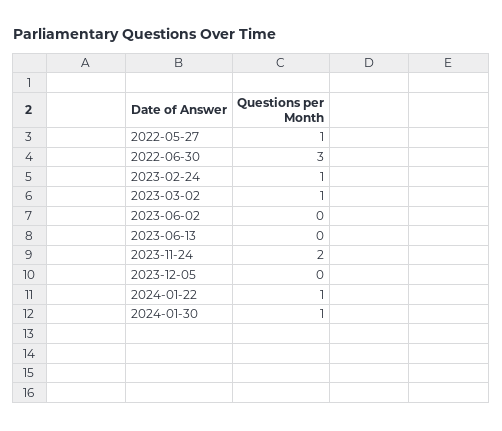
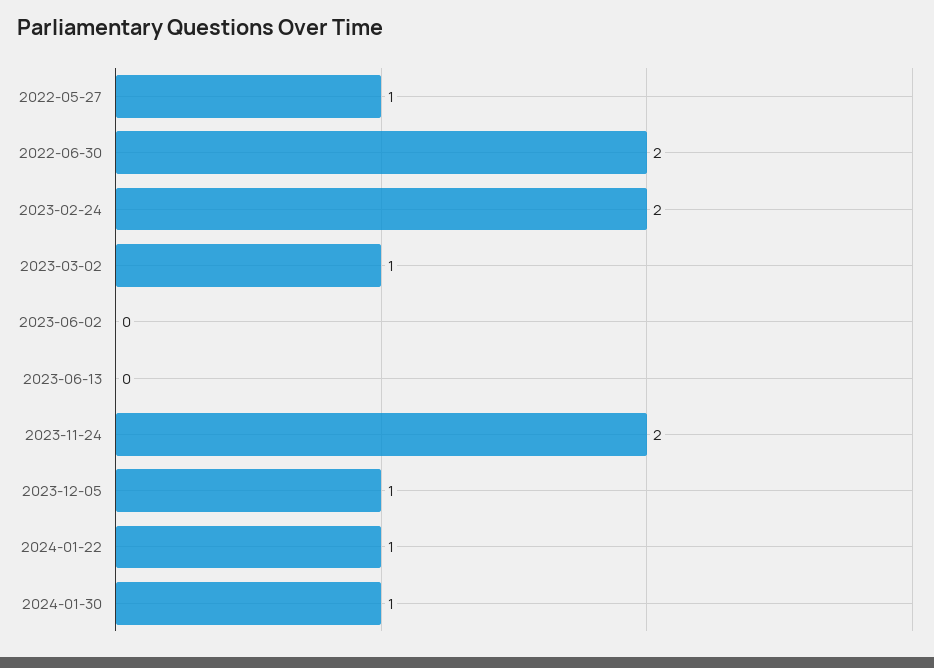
  {
    "2022-05-27": 1,
-   "2022-06-30": 3,
+   "2022-06-30": 2,
-   "2023-02-24": 1,
+   "2023-02-24": 2,
    "2023-03-02": 1,
    "2023-06-02": 0,
    "2023-06-13": 0,
    "2023-11-24": 2,
-   "2023-12-05": 0,
+   "2023-12-05": 1,
    "2024-01-22": 1,
    "2024-01-30": 1
  }

